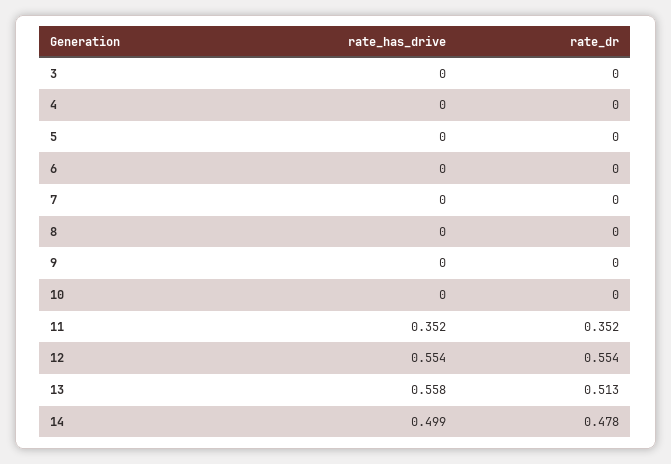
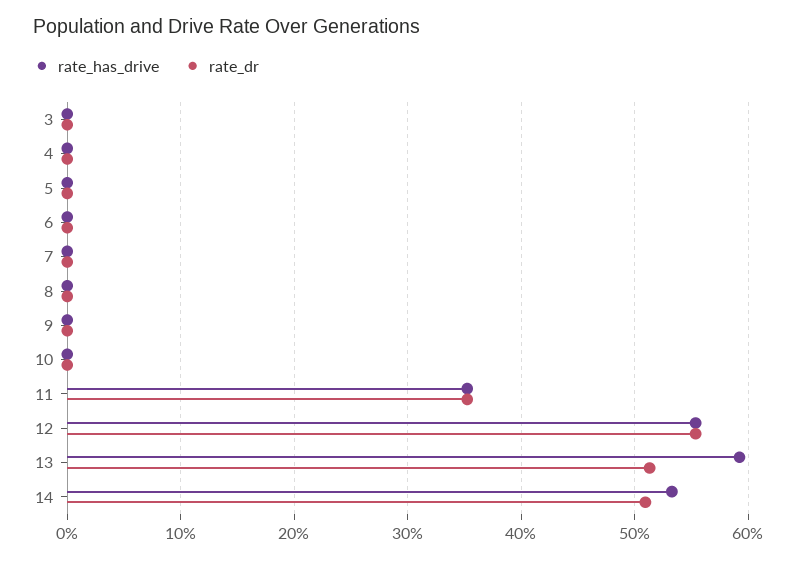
  {
    "rate_has_drive": {
      "3": 0,
      "4": 0,
      "5": 0,
      "6": 0,
      "7": 0,
      "8": 0,
      "9": 0,
      "10": 0,
      "11": 0.352,
      "12": 0.554,
-     "13": 0.558,
+     "13": 0.59,
-     "14": 0.499
+     "14": 0.53
    },
    "rate_dr": {
      "3": 0,
      "4": 0,
      "5": 0,
      "6": 0,
      "7": 0,
      "8": 0,
      "9": 0,
      "10": 0,
      "11": 0.352,
      "12": 0.554,
      "13": 0.513,
-     "14": 0.478
+     "14": 0.51
    }
  }

